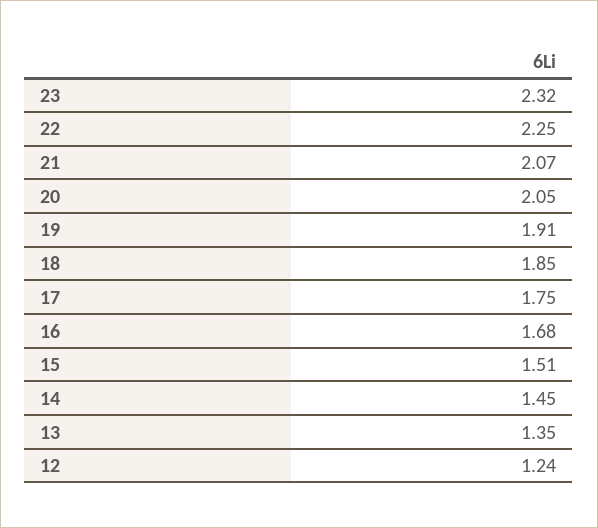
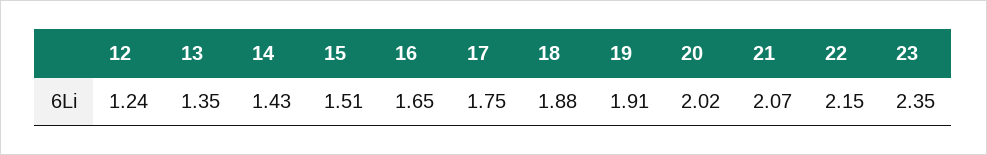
  {
-   "23": 2.32,
+   "23": 2.35,
-   "22": 2.25,
+   "22": 2.15,
    "21": 2.07,
-   "20": 2.05,
+   "20": 2.02,
    "19": 1.91,
-   "18": 1.85,
+   "18": 1.88,
    "17": 1.75,
-   "16": 1.68,
+   "16": 1.65,
    "15": 1.51,
-   "14": 1.45,
+   "14": 1.43,
    "13": 1.35,
    "12": 1.24
  }

